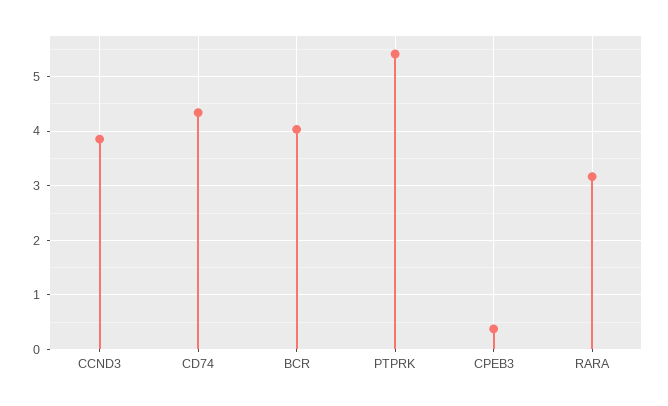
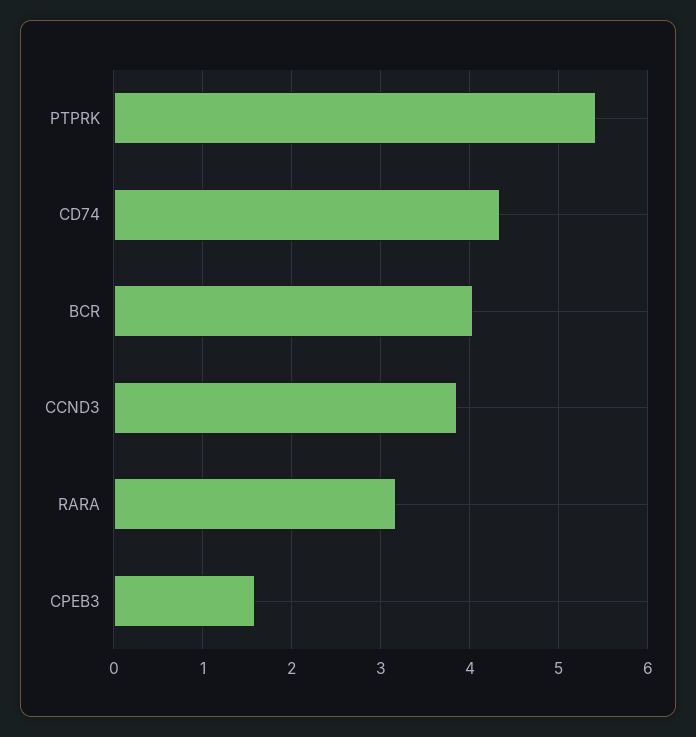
  {
    "CCND3": 3.9,
    "CD74": 4.3,
    "BCR": 4,
    "PTPRK": 5.4,
-   "CPEB3": 0.4,
+   "CPEB3": 1.6,
    "RARA": 3.2
  }

